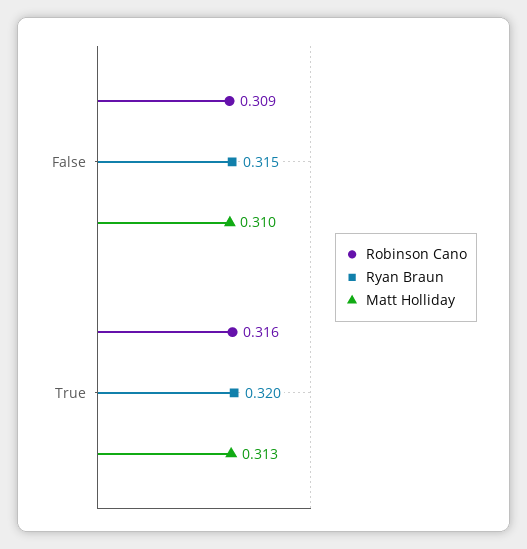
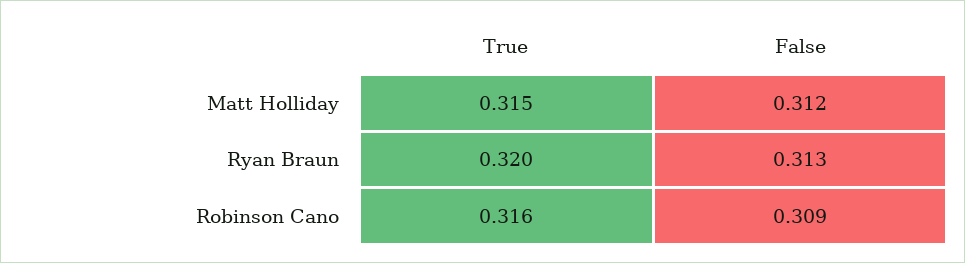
  {
    "Robinson Cano": {
      "False": 0.309,
      "True": 0.316
    },
    "Ryan Braun": {
-     "False": 0.315,
+     "False": 0.313,
      "True": 0.32
    },
    "Matt Holliday": {
-     "False": 0.31,
+     "False": 0.312,
-     "True": 0.313
+     "True": 0.315
    }
  }

